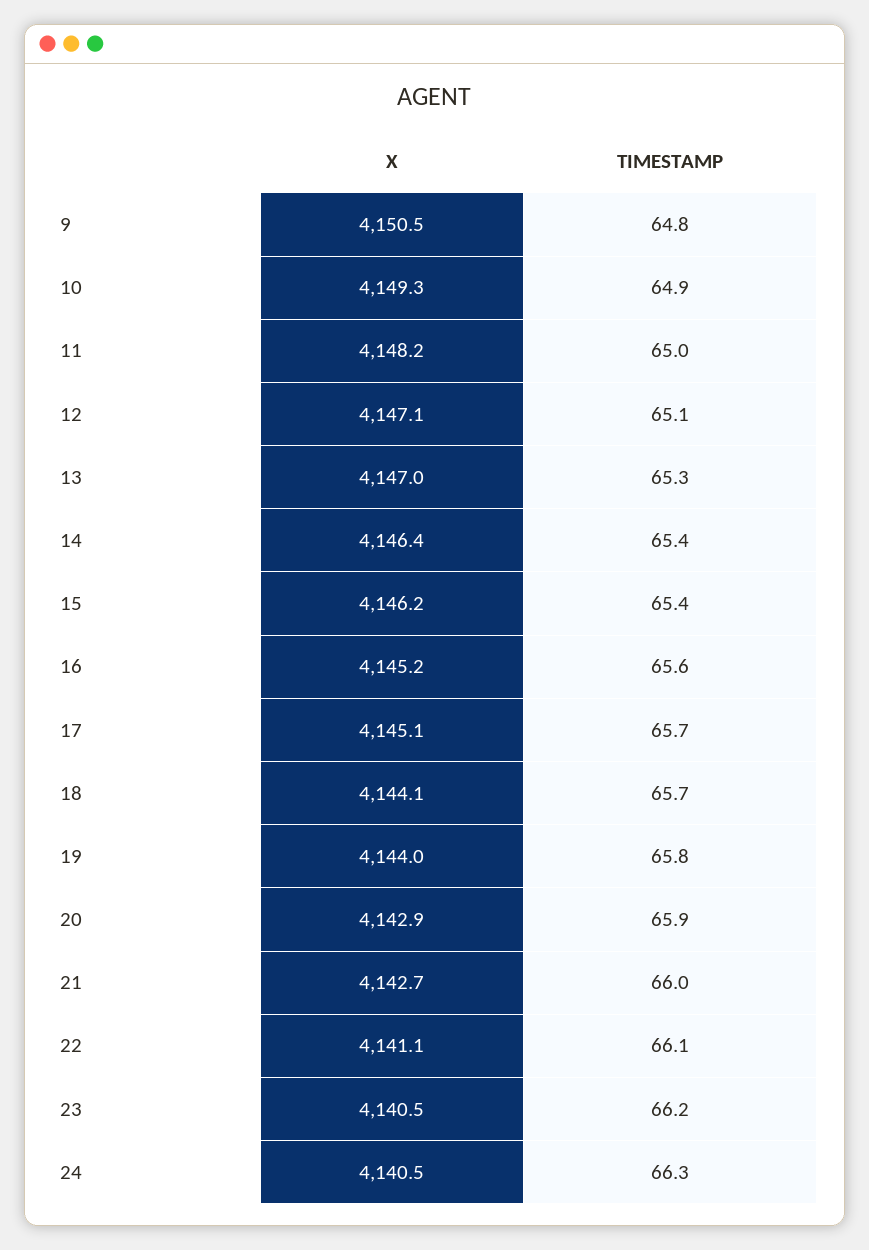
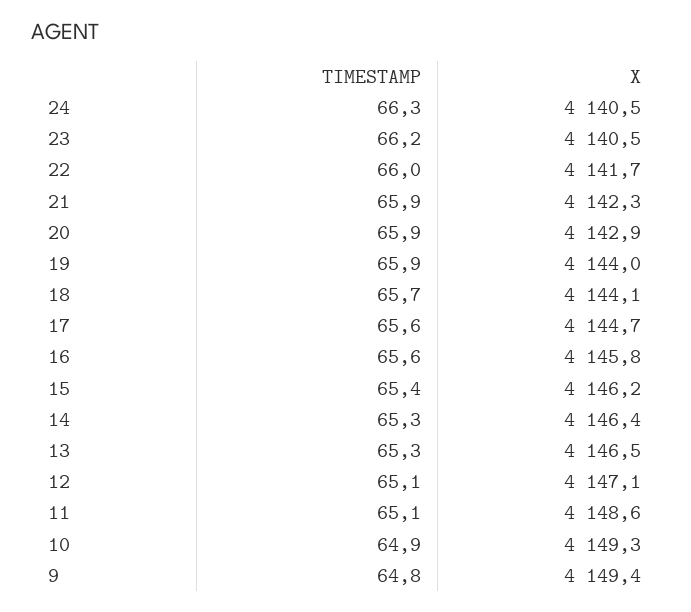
  {
    "X": {
-     "9": 4150.5,
+     "9": 4149.4,
      "10": 4149.3,
-     "11": 4148.2,
+     "11": 4148.6,
      "12": 4147.1,
-     "13": 4147,
+     "13": 4146.5,
      "14": 4146.4,
      "15": 4146.2,
-     "16": 4145.2,
+     "16": 4145.8,
-     "17": 4145.1,
+     "17": 4144.7,
      "18": 4144.1,
      "19": 4144,
      "20": 4142.9,
-     "21": 4142.7,
+     "21": 4142.3,
-     "22": 4141.1,
+     "22": 4141.7,
      "23": 4140.5,
      "24": 4140.5
    },
    "TIMESTAMP": {
      "9": 64.8,
      "10": 64.9,
-     "11": 65,
+     "11": 65.1,
      "12": 65.1,
      "13": 65.3,
-     "14": 65.4,
+     "14": 65.3,
      "15": 65.4,
      "16": 65.6,
-     "17": 65.7,
+     "17": 65.6,
      "18": 65.7,
-     "19": 65.8,
+     "19": 65.9,
      "20": 65.9,
-     "21": 66,
+     "21": 65.9,
-     "22": 66.1,
+     "22": 66,
      "23": 66.2,
      "24": 66.3
    }
  }

